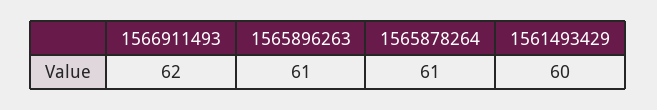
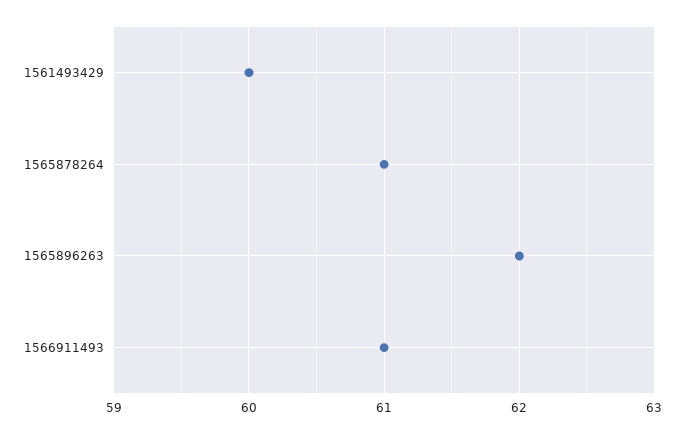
  {
-   "1566911493": 62,
+   "1566911493": 61,
-   "1565896263": 61,
+   "1565896263": 62,
    "1565878264": 61,
    "1561493429": 60
  }

